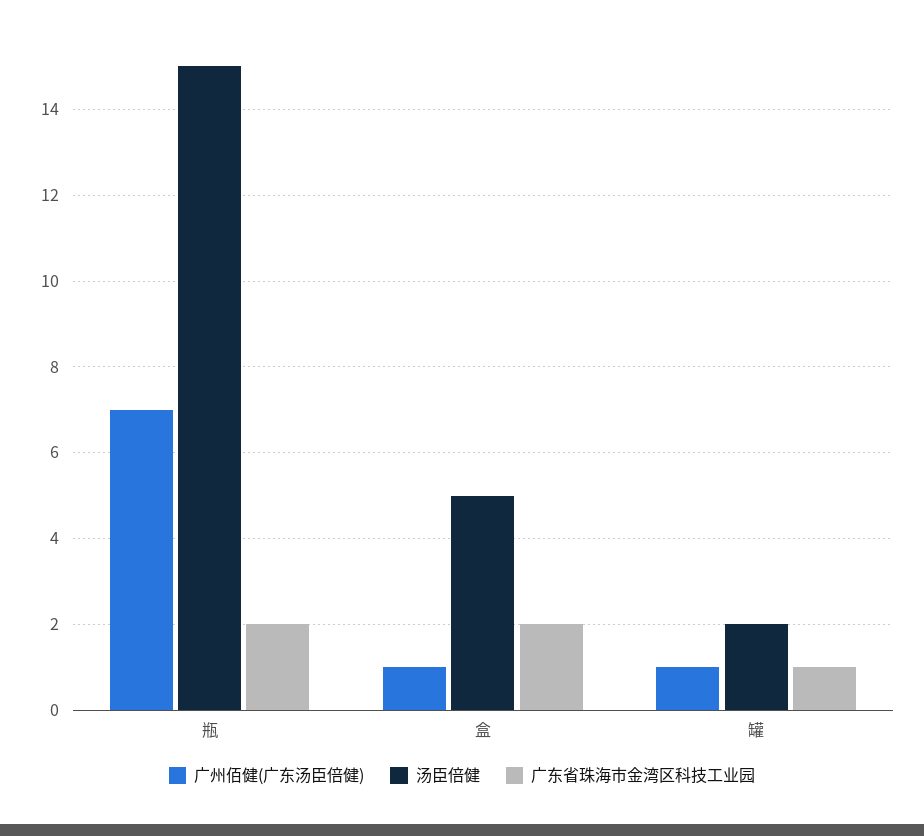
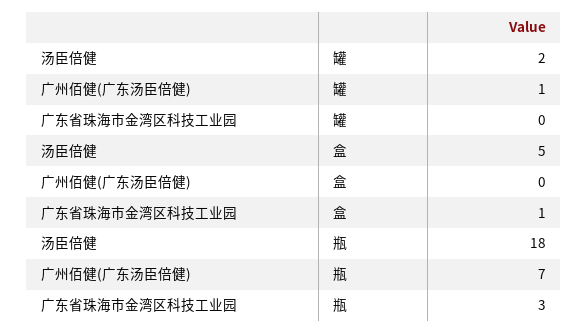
  {
    "广州佰健(广东汤臣倍健)": {
      "瓶": 7,
-     "盒": 1,
+     "盒": 0,
      "罐": 1
    },
    "汤臣倍健": {
-     "瓶": 15,
+     "瓶": 18,
      "盒": 5,
      "罐": 2
    },
    "广东省珠海市金湾区科技工业园": {
-     "瓶": 2,
+     "瓶": 3,
-     "盒": 2,
+     "盒": 1,
-     "罐": 1
+     "罐": 0
    }
  }

